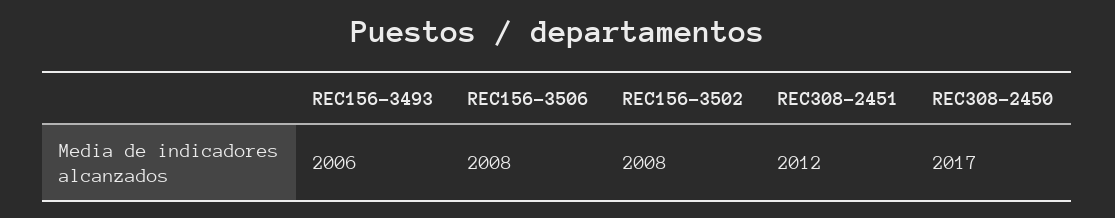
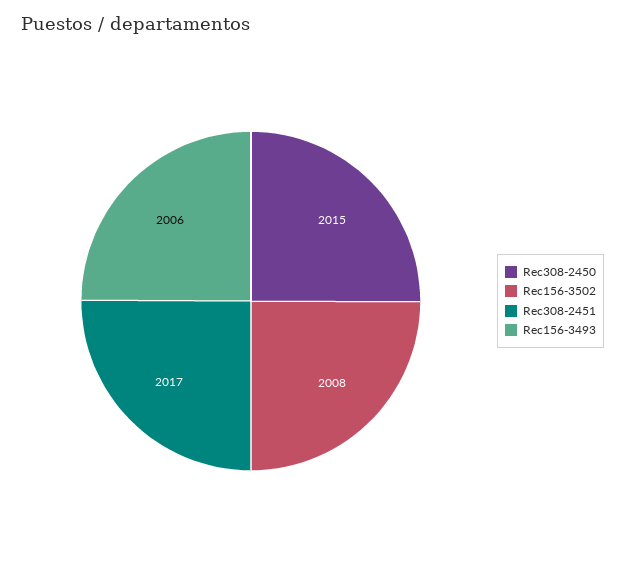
  {
    "REC156-3493": 2006,
-   "REC156-3506": 2008,
    "REC156-3502": 2008,
-   "REC308-2451": 2012,
+   "REC308-2451": 2017,
-   "REC308-2450": 2017
+   "REC308-2450": 2015
  }

